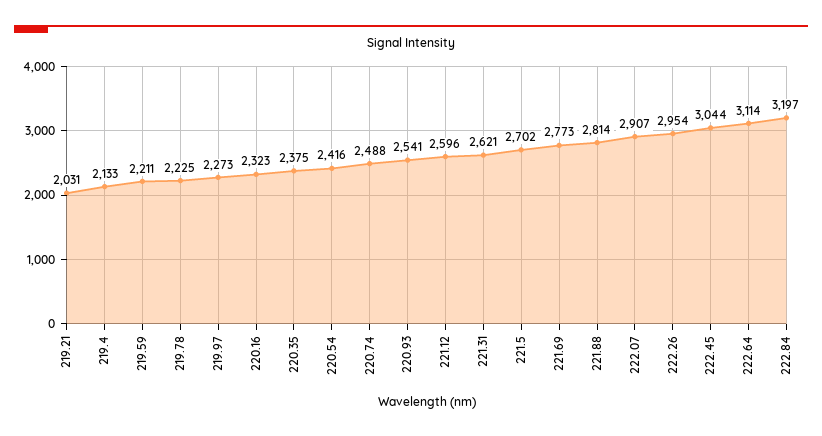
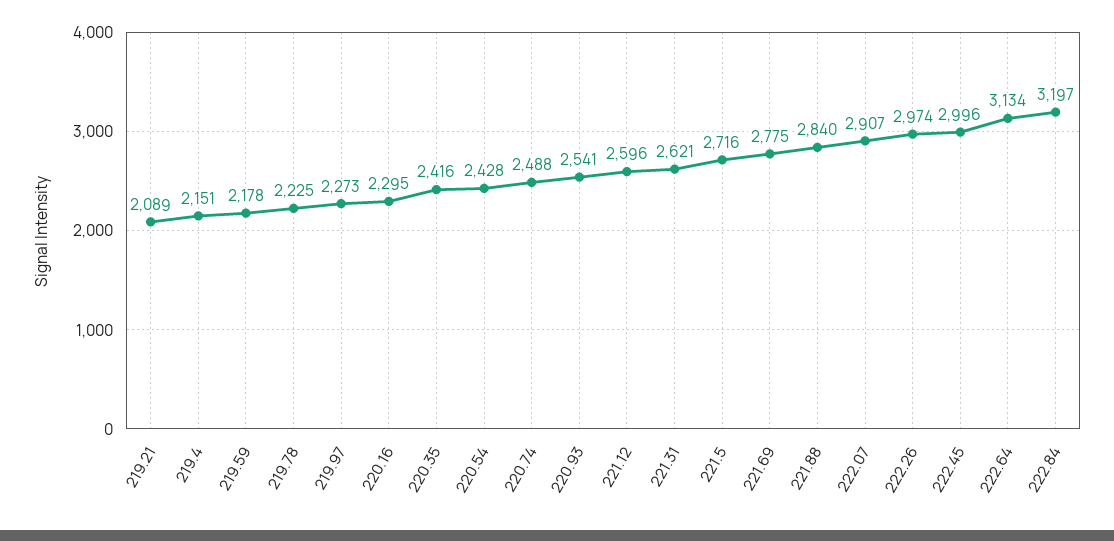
  {
-   "219.21": 2031,
+   "219.21": 2089,
-   "219.4": 2133,
+   "219.4": 2151,
-   "219.59": 2211,
+   "219.59": 2178,
    "219.78": 2225,
    "219.97": 2273,
-   "220.16": 2323,
+   "220.16": 2295,
-   "220.35": 2375,
+   "220.35": 2416,
-   "220.54": 2416,
+   "220.54": 2428,
    "220.74": 2488,
    "220.93": 2541,
    "221.12": 2596,
    "221.31": 2621,
-   "221.5": 2702,
+   "221.5": 2716,
-   "221.69": 2773,
+   "221.69": 2775,
-   "221.88": 2814,
+   "221.88": 2840,
    "222.07": 2907,
-   "222.26": 2954,
+   "222.26": 2974,
-   "222.45": 3044,
+   "222.45": 2996,
-   "222.64": 3114,
+   "222.64": 3134,
    "222.84": 3197
  }

